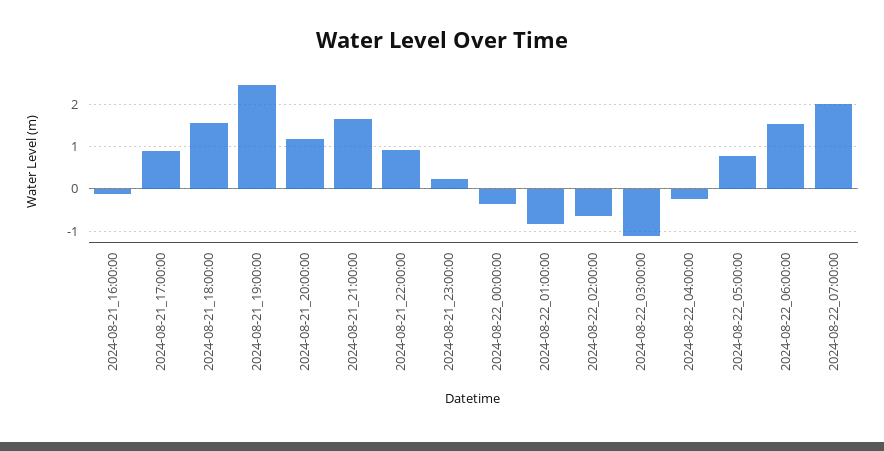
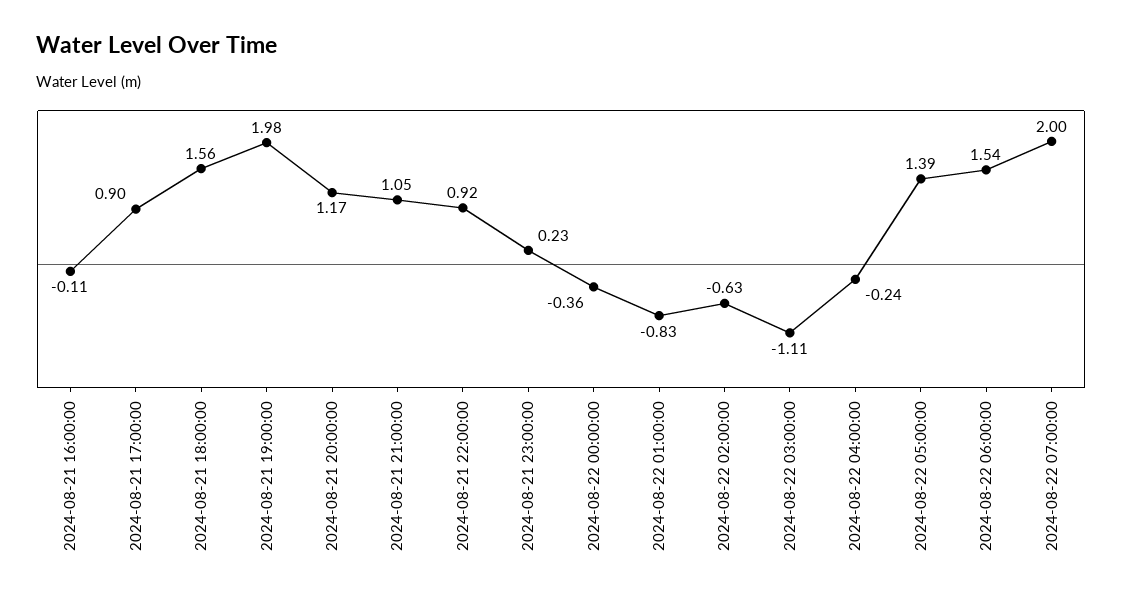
  {
    "2024-08-21_16:00:00": -0.11,
    "2024-08-21_17:00:00": 0.9,
    "2024-08-21_18:00:00": 1.56,
-   "2024-08-21_19:00:00": 2.4,
+   "2024-08-21_19:00:00": 1.98,
    "2024-08-21_20:00:00": 1.17,
-   "2024-08-21_21:00:00": 1.6,
+   "2024-08-21_21:00:00": 1.05,
    "2024-08-21_22:00:00": 0.92,
    "2024-08-21_23:00:00": 0.23,
    "2024-08-22_00:00:00": -0.36,
    "2024-08-22_01:00:00": -0.83,
    "2024-08-22_02:00:00": -0.63,
    "2024-08-22_03:00:00": -1.11,
    "2024-08-22_04:00:00": -0.24,
-   "2024-08-22_05:00:00": 0.8,
+   "2024-08-22_05:00:00": 1.39,
    "2024-08-22_06:00:00": 1.54,
    "2024-08-22_07:00:00": 2
  }

